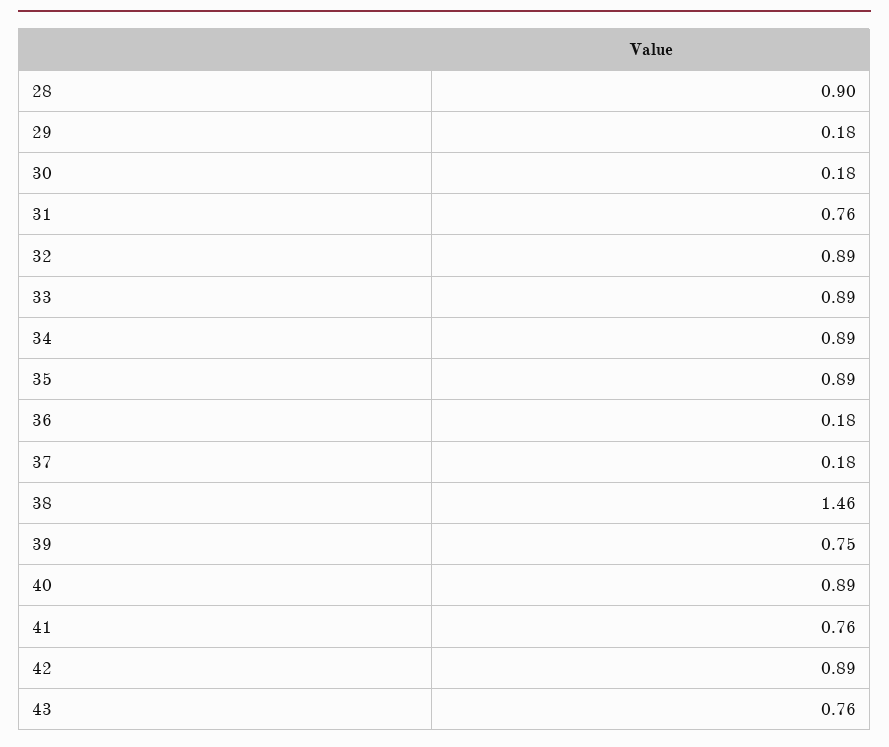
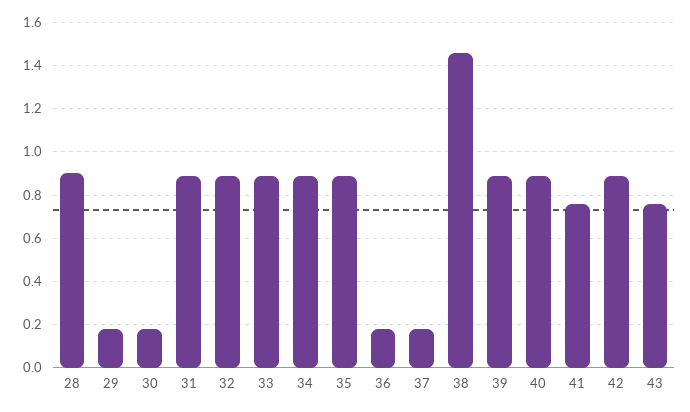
  {
    "28": 0.9,
    "29": 0.18,
    "30": 0.18,
-   "31": 0.76,
+   "31": 0.9,
    "32": 0.89,
    "33": 0.89,
    "34": 0.89,
    "35": 0.89,
    "36": 0.18,
    "37": 0.18,
    "38": 1.46,
-   "39": 0.75,
+   "39": 0.9,
    "40": 0.89,
    "41": 0.76,
    "42": 0.89,
    "43": 0.76
  }

